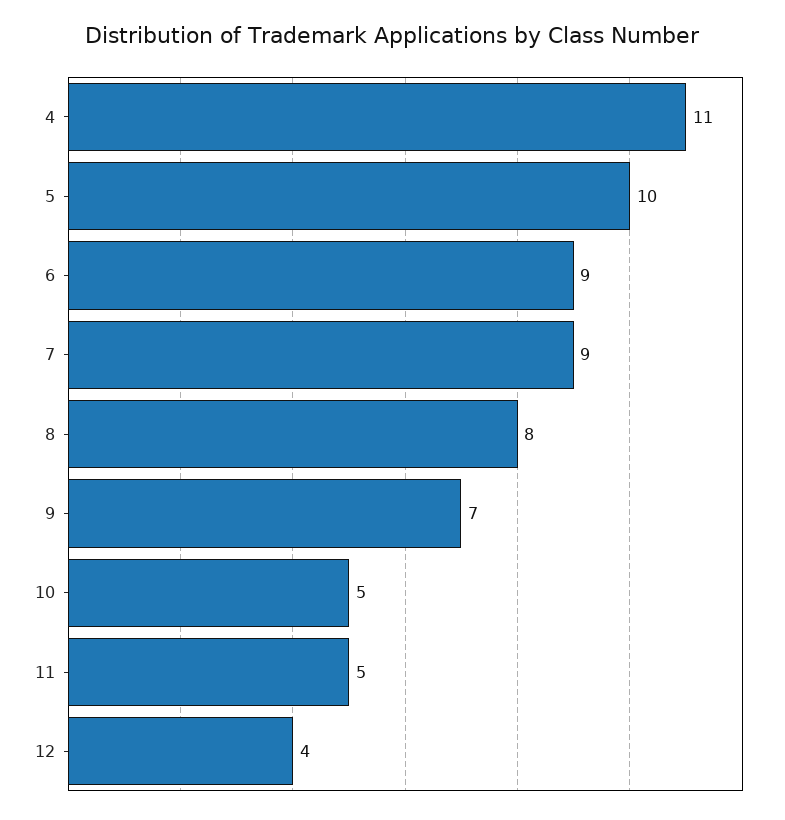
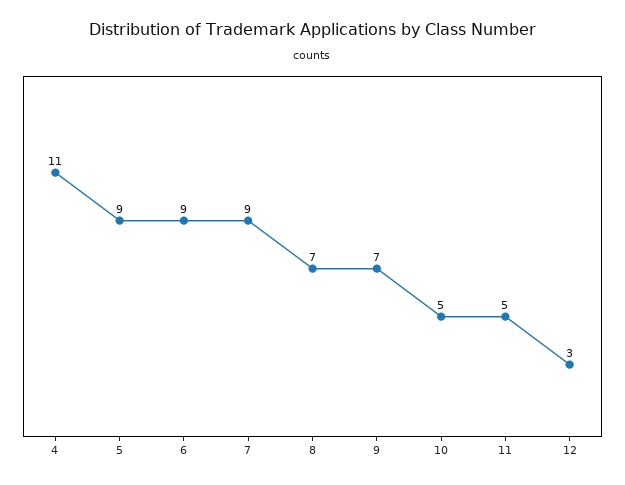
  {
    "4": 11,
-   "5": 10,
+   "5": 9,
    "6": 9,
    "7": 9,
-   "8": 8,
+   "8": 7,
    "9": 7,
    "10": 5,
    "11": 5,
-   "12": 4
+   "12": 3
  }

